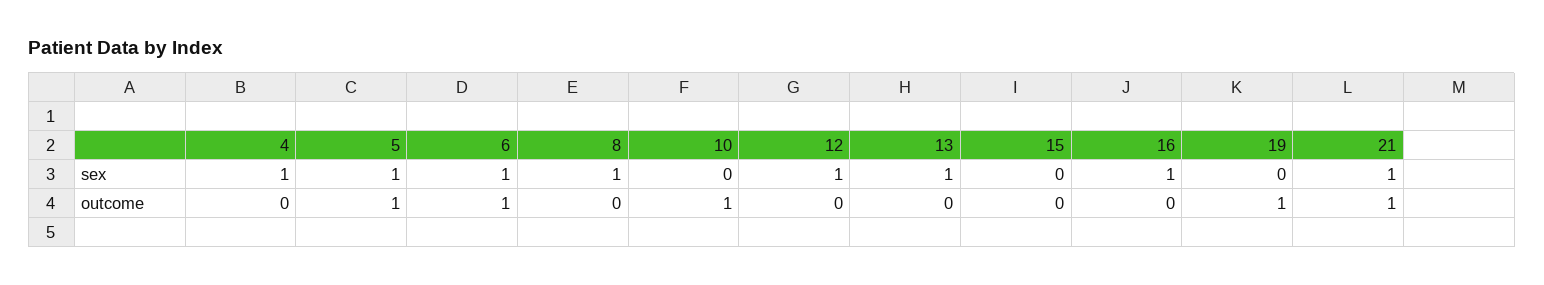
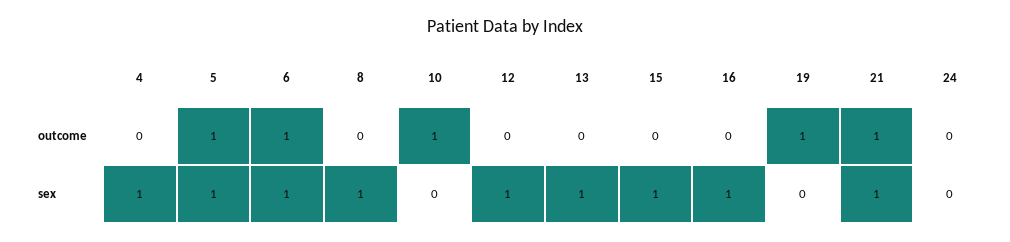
  {
    "4": {
      "sex": 1,
      "outcome": 0
    },
    "5": {
      "sex": 1,
      "outcome": 1
    },
    "6": {
      "sex": 1,
      "outcome": 1
    },
    "8": {
      "sex": 1,
      "outcome": 0
    },
    "10": {
      "sex": 0,
      "outcome": 1
    },
    "12": {
      "sex": 1,
      "outcome": 0
    },
    "13": {
      "sex": 1,
      "outcome": 0
    },
    "15": {
-     "sex": 0,
+     "sex": 1,
      "outcome": 0
    },
    "16": {
      "sex": 1,
      "outcome": 0
    },
    "19": {
      "sex": 0,
      "outcome": 1
    },
    "21": {
      "sex": 1,
      "outcome": 1
-   }
+   },
+   "24": {
+     "outcome": 0,
+     "sex": 0
+   }
  }

